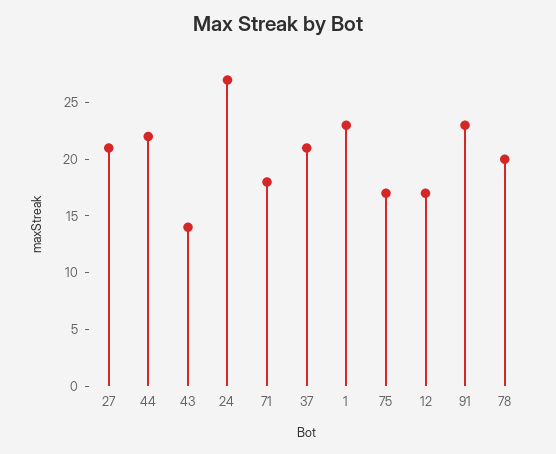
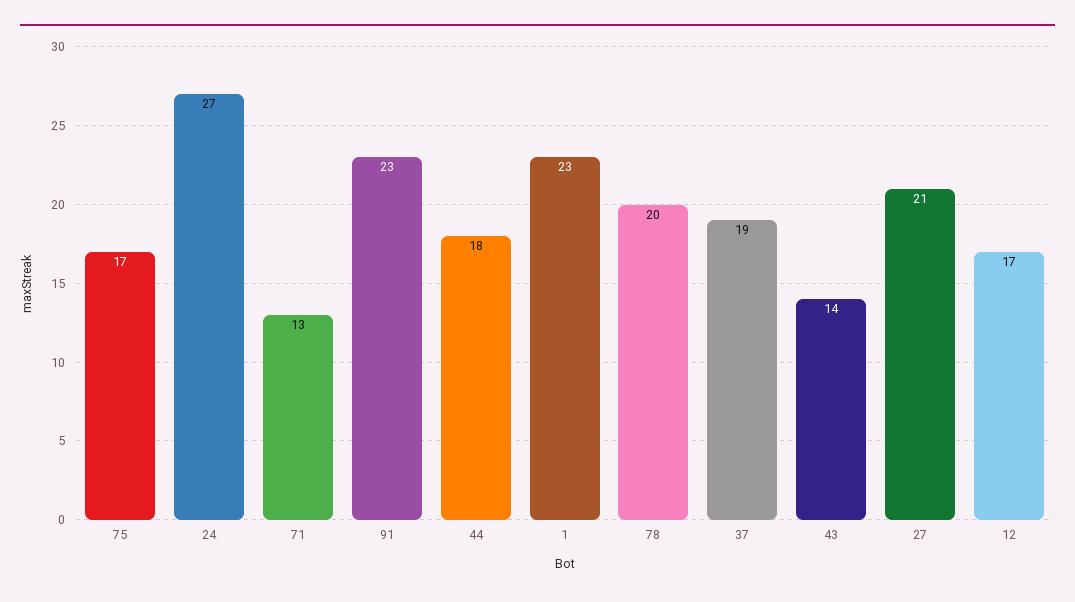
  {
    "27": 21,
-   "44": 22,
+   "44": 18,
    "43": 14,
    "24": 27,
-   "71": 18,
+   "71": 13,
-   "37": 21,
+   "37": 19,
    "1": 23,
    "75": 17,
    "12": 17,
    "91": 23,
    "78": 20
  }

